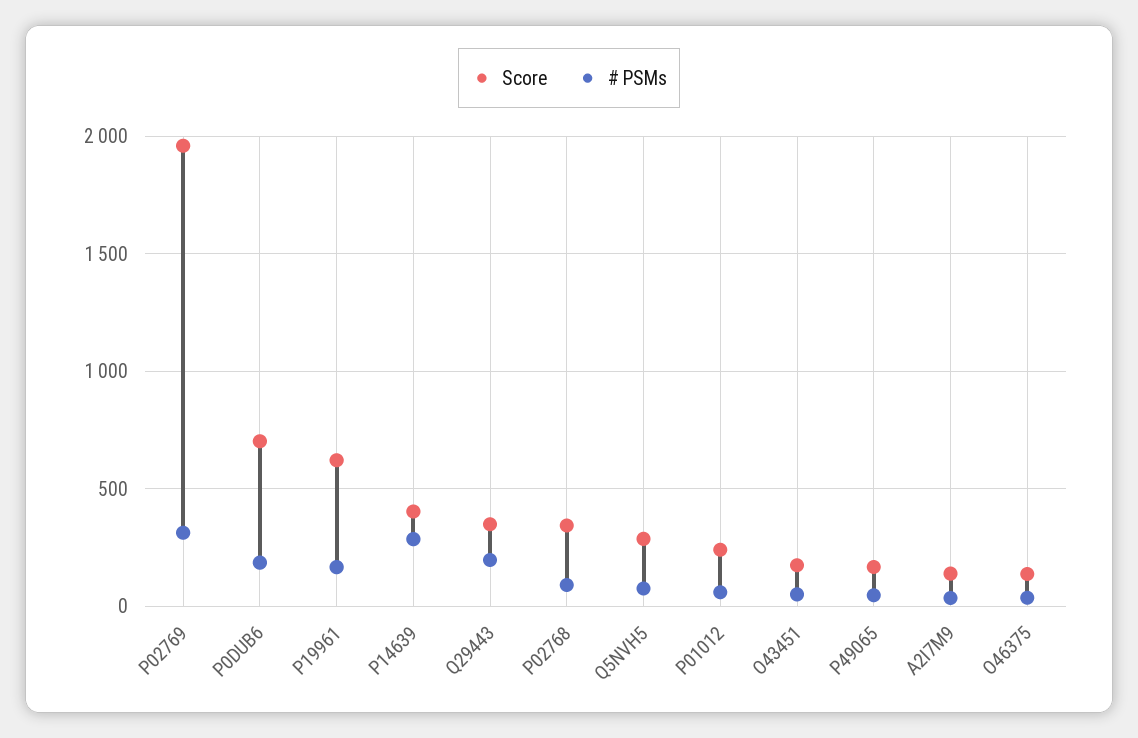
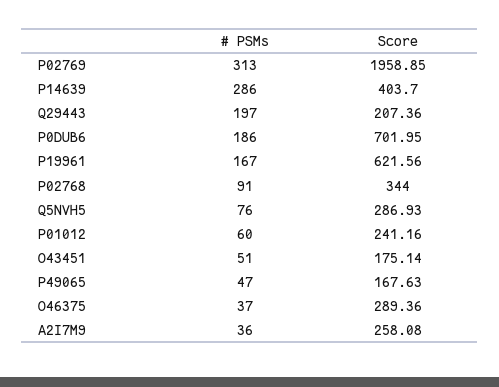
  {
    "Score": {
      "P02769": 1958.85,
      "P0DUB6": 701.95,
      "P19961": 621.56,
      "P14639": 403.7,
-     "Q29443": 350,
+     "Q29443": 207.36,
      "P02768": 344,
      "Q5NVH5": 286.93,
      "P01012": 241.16,
      "O43451": 175.14,
      "P49065": 167.63,
-     "A2I7M9": 150,
+     "A2I7M9": 258.08,
-     "O46375": 150
+     "O46375": 289.36
    },
    "# PSMs": {
      "P02769": 313,
      "P0DUB6": 186,
      "P19961": 167,
      "P14639": 286,
      "Q29443": 197,
      "P02768": 91,
      "Q5NVH5": 76,
      "P01012": 60,
      "O43451": 51,
      "P49065": 47,
      "A2I7M9": 36,
      "O46375": 37
    }
  }

